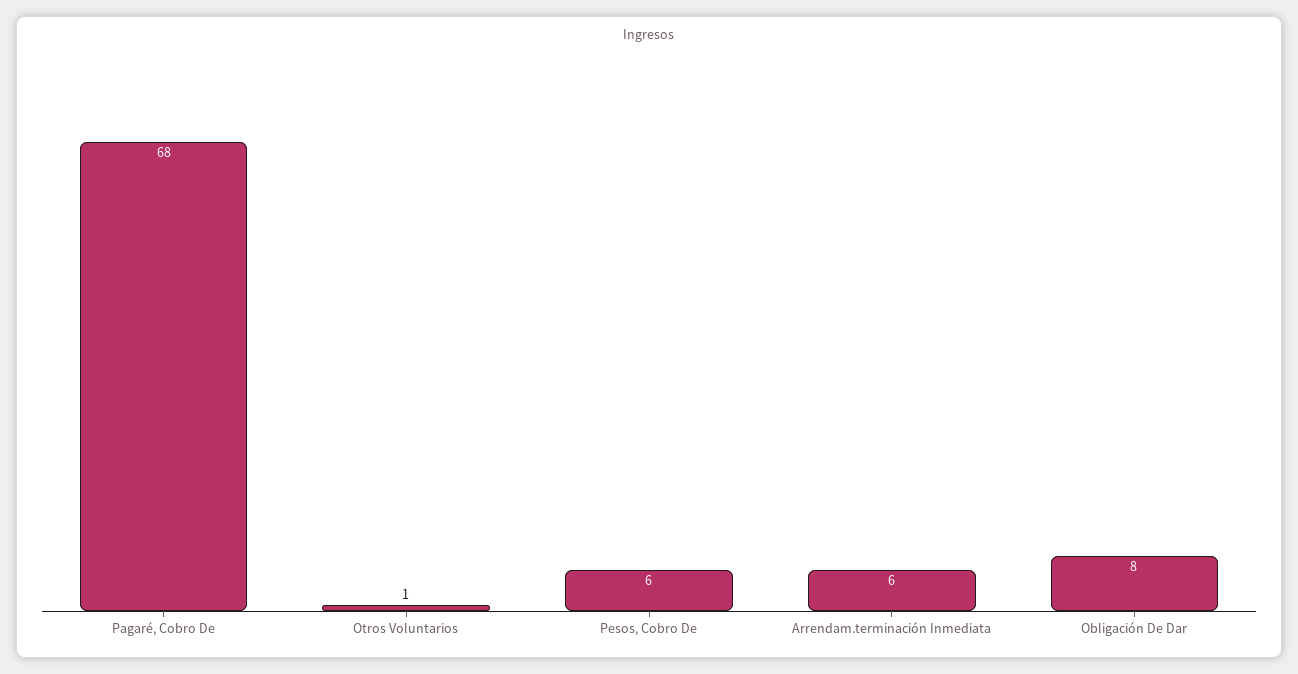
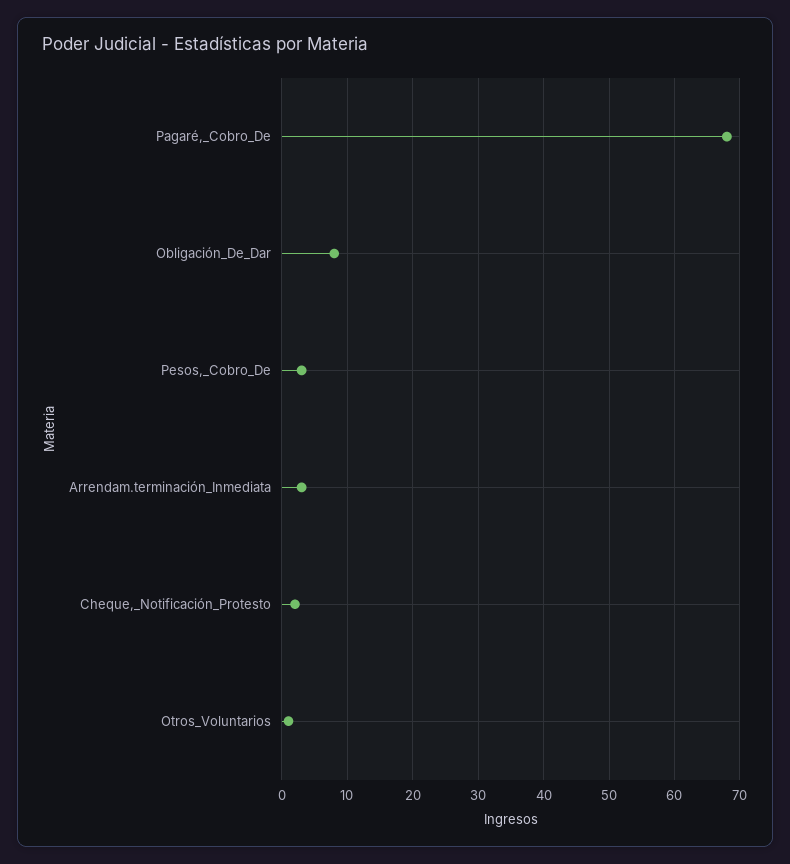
  {
    "Pagaré, Cobro De": 68,
    "Otros Voluntarios": 1,
-   "Pesos, Cobro De": 6,
+   "Pesos, Cobro De": 3,
-   "Arrendam.terminación Inmediata": 6,
+   "Arrendam.terminación Inmediata": 3,
-   "Obligación De Dar": 8
+   "Obligación De Dar": 8,
+   "Cheque,_Notificación_Protesto": 2
  }

